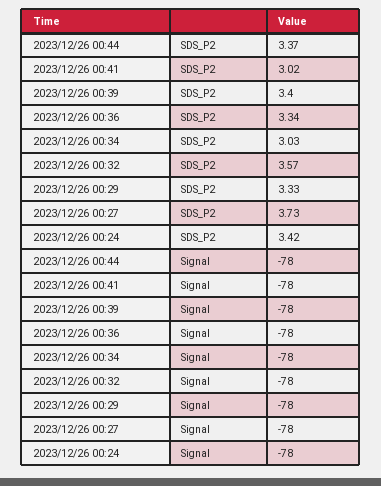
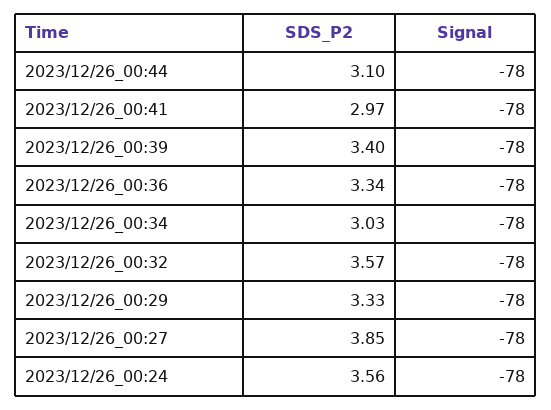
  {
    "2023/12/26 00:44": {
-     "SDS_P2": 3.37,
+     "SDS_P2": 3.1,
      "Signal": -78
    },
    "2023/12/26 00:41": {
-     "SDS_P2": 3.02,
+     "SDS_P2": 2.97,
      "Signal": -78
    },
    "2023/12/26 00:39": {
      "SDS_P2": 3.4,
      "Signal": -78
    },
    "2023/12/26 00:36": {
      "SDS_P2": 3.34,
      "Signal": -78
    },
    "2023/12/26 00:34": {
      "SDS_P2": 3.03,
      "Signal": -78
    },
    "2023/12/26 00:32": {
      "SDS_P2": 3.57,
      "Signal": -78
    },
    "2023/12/26 00:29": {
      "SDS_P2": 3.33,
      "Signal": -78
    },
    "2023/12/26 00:27": {
-     "SDS_P2": 3.73,
+     "SDS_P2": 3.85,
      "Signal": -78
    },
    "2023/12/26 00:24": {
-     "SDS_P2": 3.42,
+     "SDS_P2": 3.56,
      "Signal": -78
    }
  }

